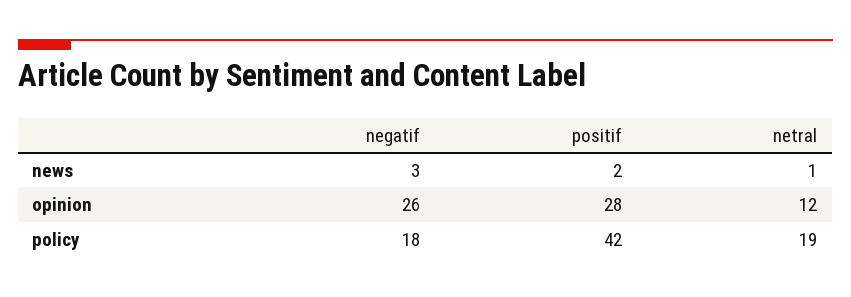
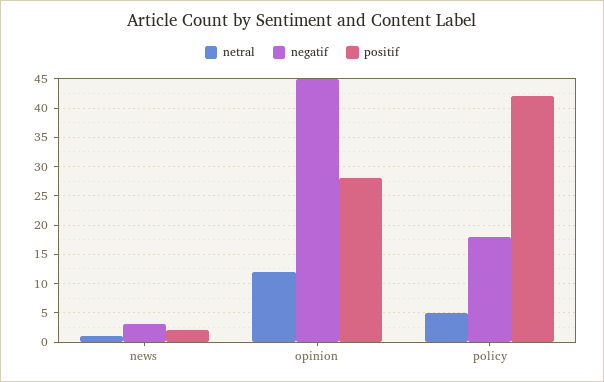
  {
    "negatif": {
      "news": 3,
-     "opinion": 26,
+     "opinion": 45,
      "policy": 18
    },
    "positif": {
      "news": 2,
      "opinion": 28,
      "policy": 42
    },
    "netral": {
      "news": 1,
      "opinion": 12,
-     "policy": 19
+     "policy": 5
    }
  }

